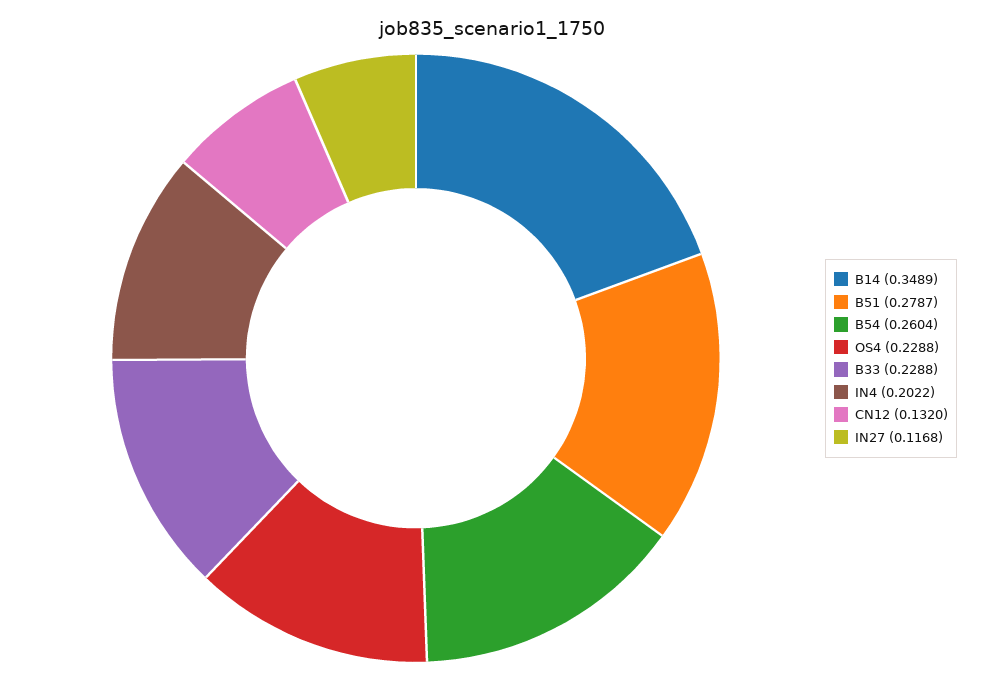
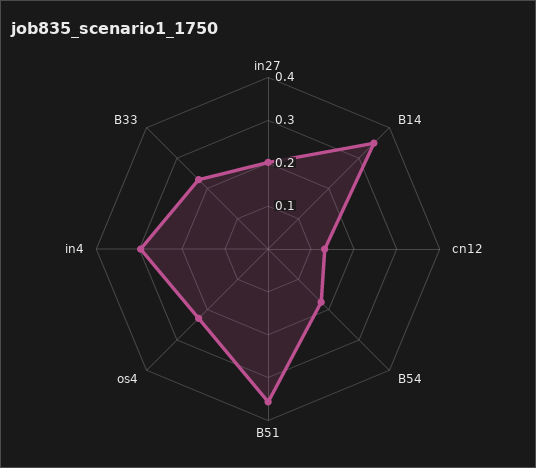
  {
    "B14": 0.3489,
-   "B51": 0.2787,
+   "B51": 0.36,
-   "B54": 0.2604,
+   "B54": 0.18,
    "OS4": 0.2288,
    "B33": 0.2288,
-   "IN4": 0.2022,
+   "IN4": 0.3,
    "CN12": 0.132,
-   "IN27": 0.1168
+   "IN27": 0.2
  }

